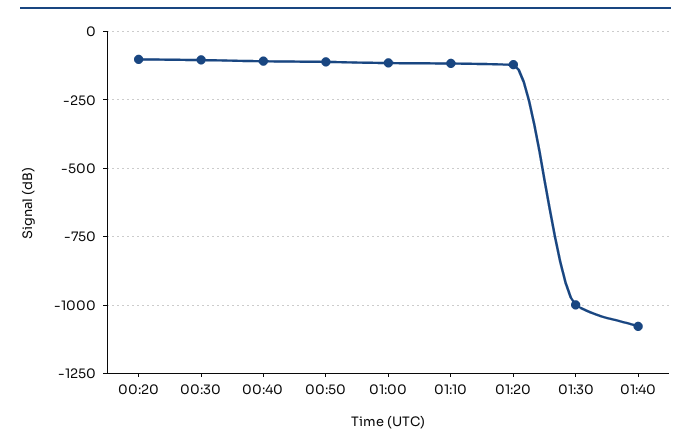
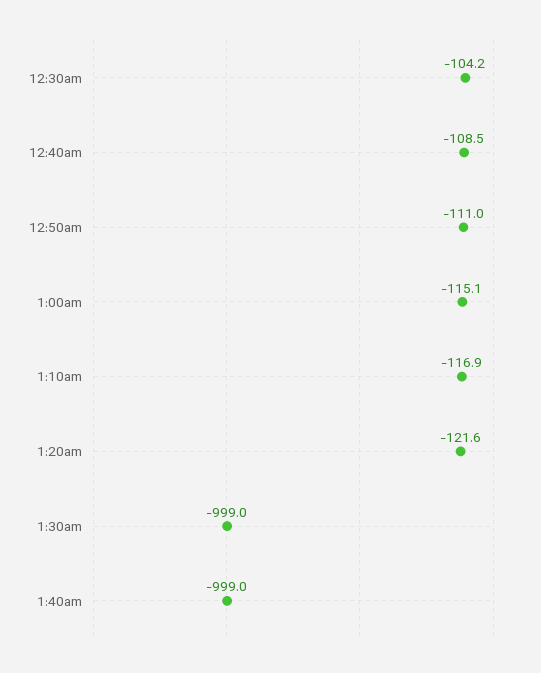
  {
-   "00:20": -100,
    "00:30": -104.2,
    "00:40": -108.5,
    "00:50": -111,
    "01:00": -115.1,
    "01:10": -116.9,
    "01:20": -121.6,
    "01:30": -999,
-   "01:40": -1075
+   "01:40": -999
  }

